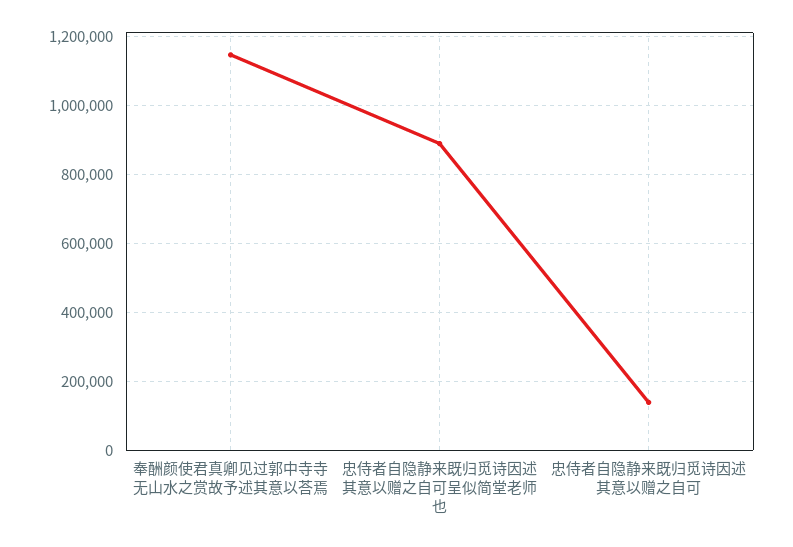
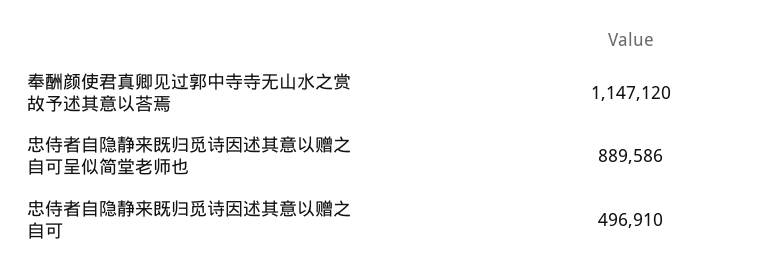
  {
    "奉酬颜使君真卿见过郭中寺寺无山水之赏故予述其意以荅焉": 1147120,
    "忠侍者自隐静来既归觅诗因述其意以赠之自可呈似简堂老师也": 889586,
-   "忠侍者自隐静来既归觅诗因述其意以赠之自可": 140000
+   "忠侍者自隐静来既归觅诗因述其意以赠之自可": 496910
  }

